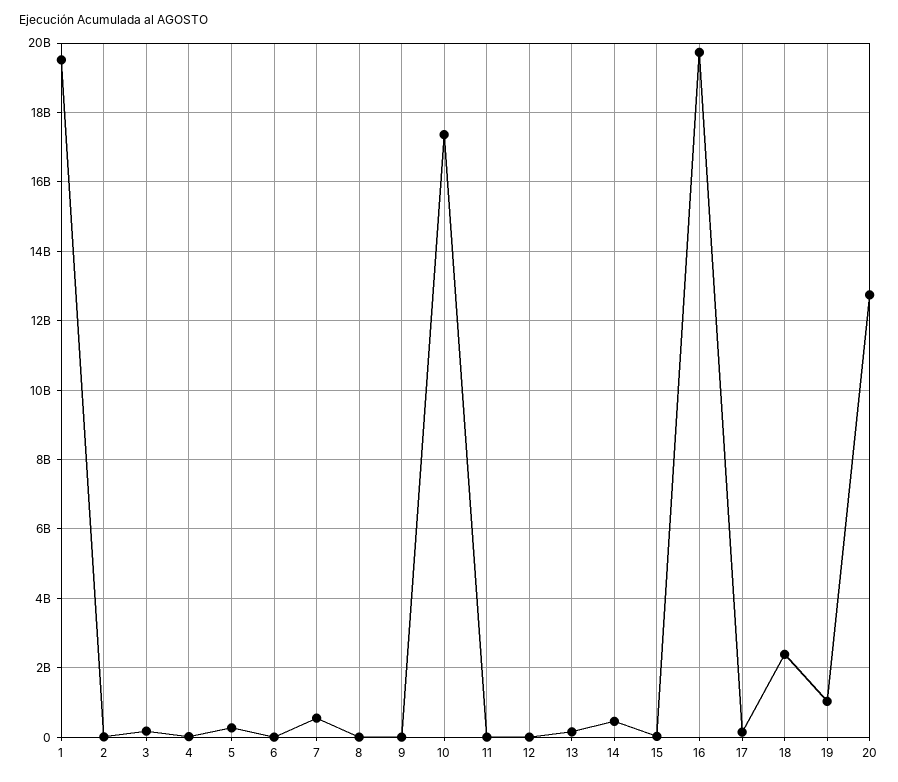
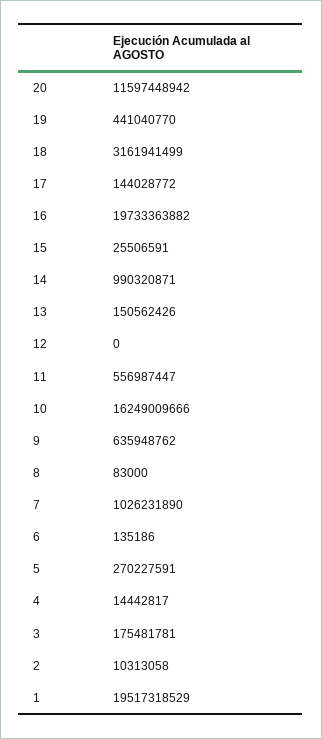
  {
    "1": 19517318529,
    "2": 10313058,
    "3": 175481781,
    "4": 14442817,
    "5": 270227591,
    "6": 135186,
-   "7": 600000000,
+   "7": 1026231890,
    "8": 83000,
-   "9": 0,
+   "9": 635948762,
-   "10": 17400000000,
+   "10": 16249009666,
-   "11": 0,
+   "11": 556987447,
    "12": 0,
    "13": 150562426,
-   "14": 400000000,
+   "14": 990320871,
    "15": 25506591,
    "16": 19733363882,
    "17": 144028772,
-   "18": 2400000000,
+   "18": 3161941499,
-   "19": 1000000000,
+   "19": 441040770,
-   "20": 12800000000
+   "20": 11597448942
  }

